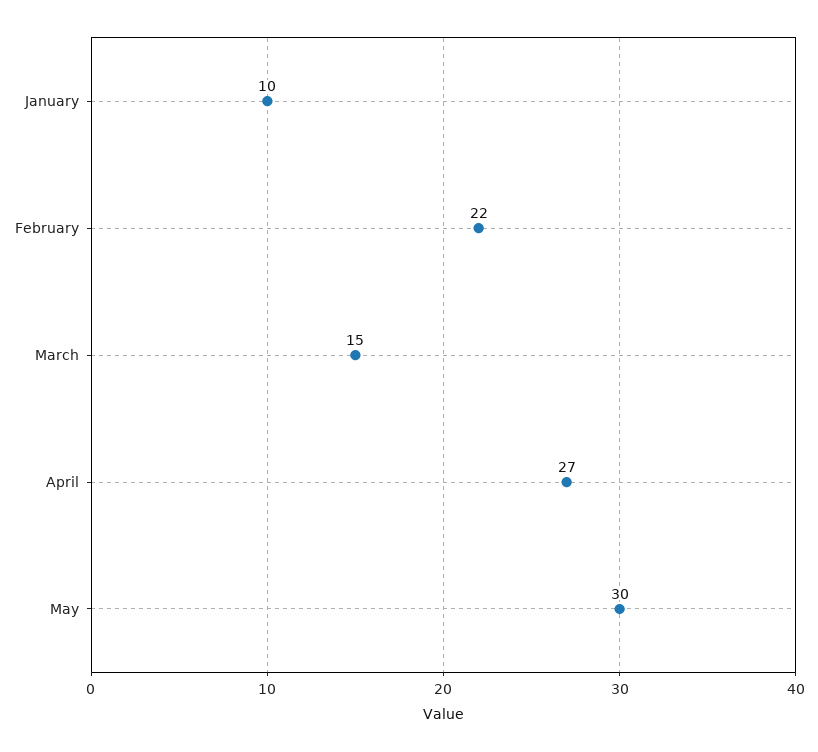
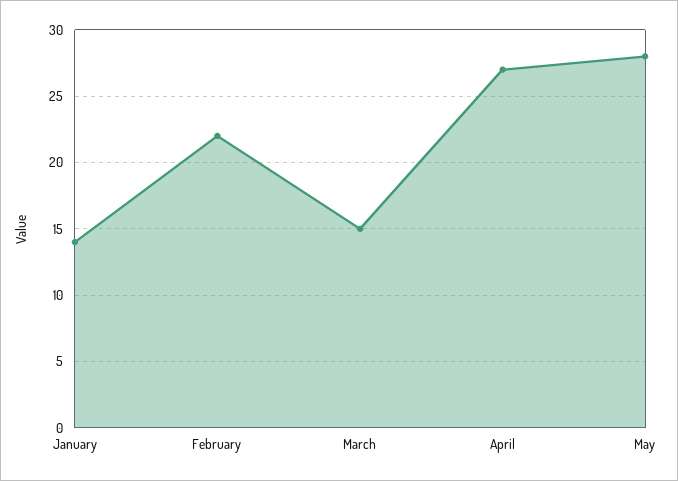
  {
-   "January": 10,
+   "January": 14,
    "February": 22,
    "March": 15,
    "April": 27,
-   "May": 30
+   "May": 28
  }

